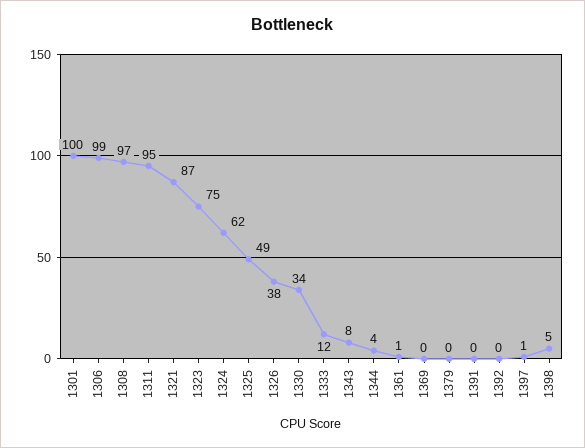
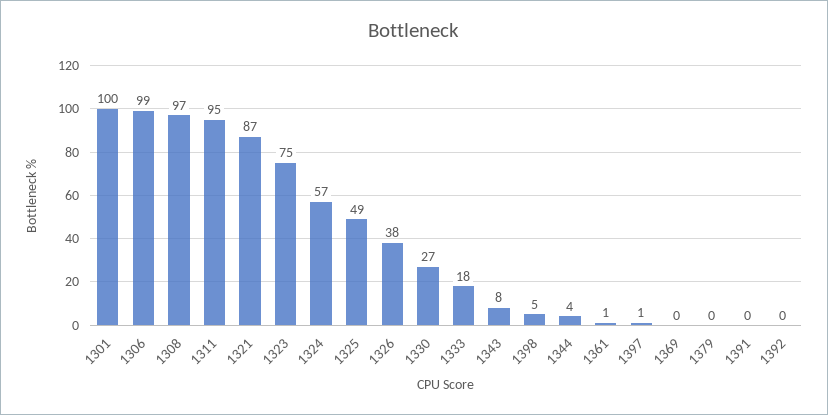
  {
    "1301": 100,
    "1306": 99,
    "1308": 97,
    "1311": 95,
    "1321": 87,
    "1323": 75,
-   "1324": 62,
+   "1324": 57,
    "1325": 49,
    "1326": 38,
-   "1330": 34,
+   "1330": 27,
-   "1333": 12,
+   "1333": 18,
    "1343": 8,
    "1344": 4,
    "1361": 1,
    "1369": 0,
    "1379": 0,
    "1391": 0,
    "1392": 0,
    "1397": 1,
    "1398": 5
  }

